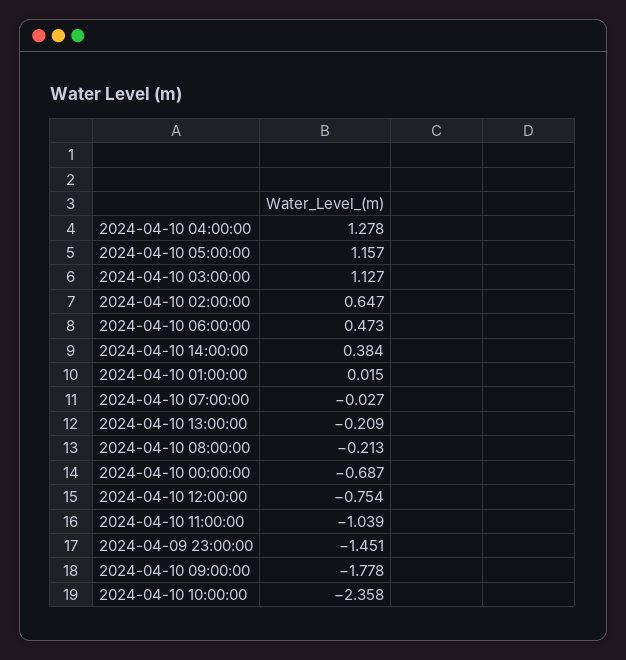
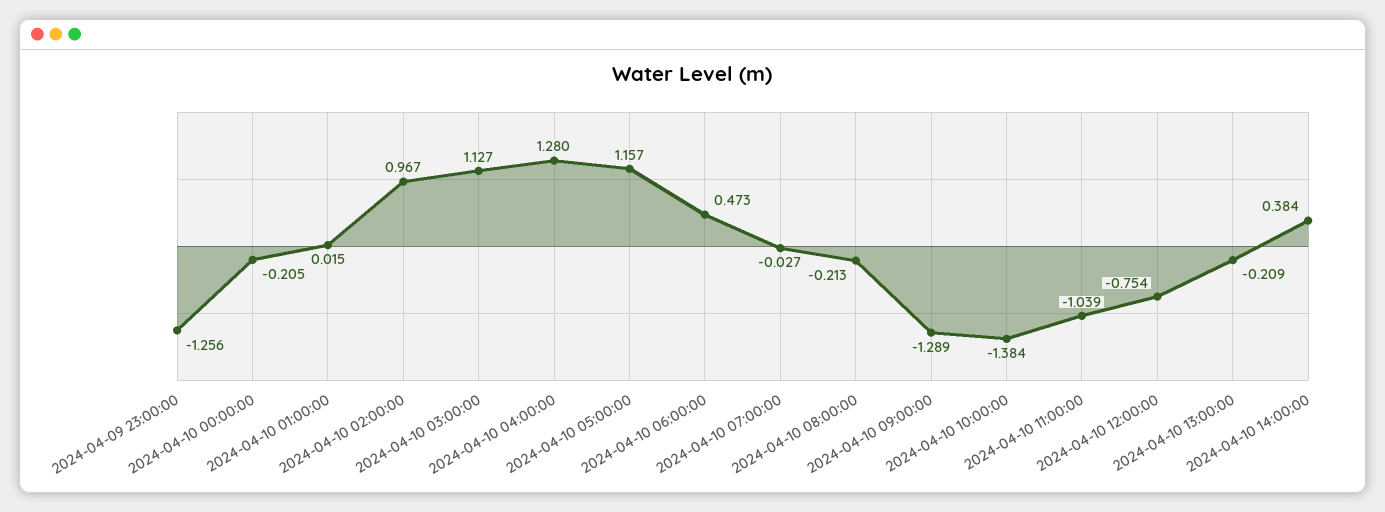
  {
-   "2024-04-10 04:00:00": 1.278,
+   "2024-04-10 04:00:00": 1.28,
    "2024-04-10 05:00:00": 1.157,
    "2024-04-10 03:00:00": 1.127,
-   "2024-04-10 02:00:00": 0.647,
+   "2024-04-10 02:00:00": 0.967,
    "2024-04-10 06:00:00": 0.473,
    "2024-04-10 14:00:00": 0.384,
    "2024-04-10 01:00:00": 0.015,
    "2024-04-10 07:00:00": -0.027,
    "2024-04-10 13:00:00": -0.209,
    "2024-04-10 08:00:00": -0.213,
-   "2024-04-10 00:00:00": -0.687,
+   "2024-04-10 00:00:00": -0.205,
    "2024-04-10 12:00:00": -0.754,
    "2024-04-10 11:00:00": -1.039,
-   "2024-04-09 23:00:00": -1.451,
+   "2024-04-09 23:00:00": -1.256,
-   "2024-04-10 09:00:00": -1.778,
+   "2024-04-10 09:00:00": -1.289,
-   "2024-04-10 10:00:00": -2.358
+   "2024-04-10 10:00:00": -1.384
  }

